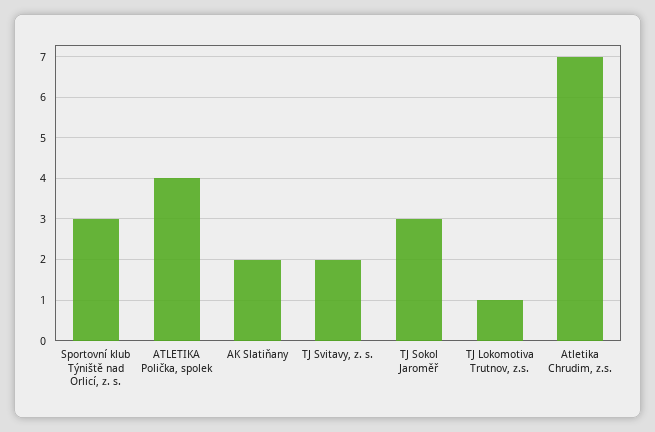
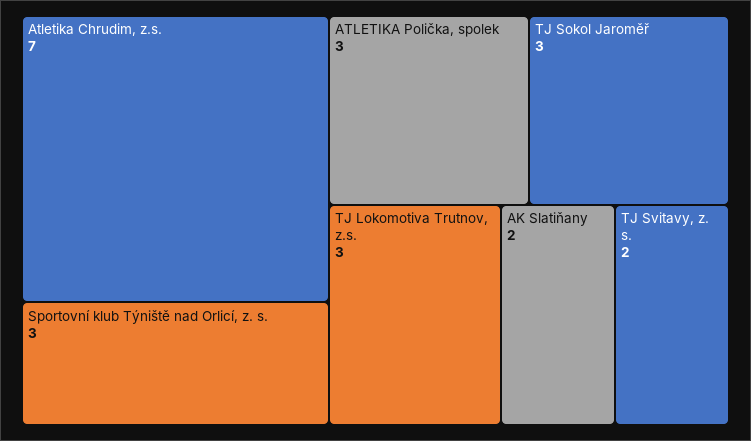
  {
    "Sportovní klub Týniště nad Orlicí, z. s.": 3,
-   "ATLETIKA Polička, spolek": 4,
+   "ATLETIKA Polička, spolek": 3,
    "AK Slatiňany": 2,
    "TJ Svitavy, z. s.": 2,
    "TJ Sokol Jaroměř": 3,
-   "TJ Lokomotiva Trutnov, z.s.": 1,
+   "TJ Lokomotiva Trutnov, z.s.": 3,
    "Atletika Chrudim, z.s.": 7
  }

